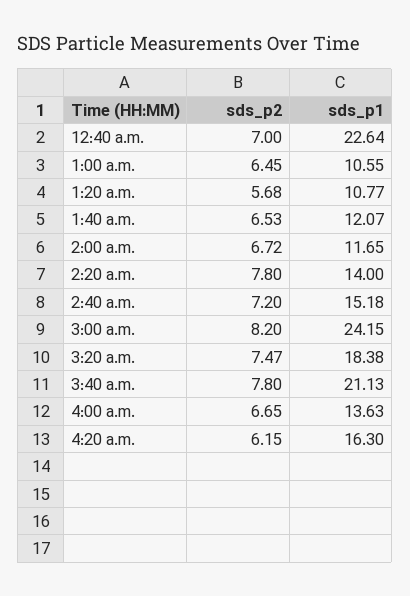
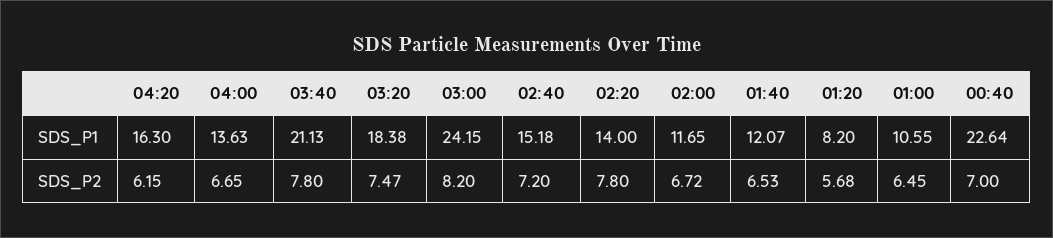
  {
    "sds_p2": {
      "12:40 a.m.": 7,
      "1:00 a.m.": 6.45,
      "1:20 a.m.": 5.68,
      "1:40 a.m.": 6.53,
      "2:00 a.m.": 6.72,
      "2:20 a.m.": 7.8,
      "2:40 a.m.": 7.2,
      "3:00 a.m.": 8.2,
      "3:20 a.m.": 7.47,
      "3:40 a.m.": 7.8,
      "4:00 a.m.": 6.65,
      "4:20 a.m.": 6.15
    },
    "sds_p1": {
      "12:40 a.m.": 22.64,
      "1:00 a.m.": 10.55,
-     "1:20 a.m.": 10.77,
+     "1:20 a.m.": 8.2,
      "1:40 a.m.": 12.07,
      "2:00 a.m.": 11.65,
      "2:20 a.m.": 14,
      "2:40 a.m.": 15.18,
      "3:00 a.m.": 24.15,
      "3:20 a.m.": 18.38,
      "3:40 a.m.": 21.13,
      "4:00 a.m.": 13.63,
      "4:20 a.m.": 16.3
    }
  }

